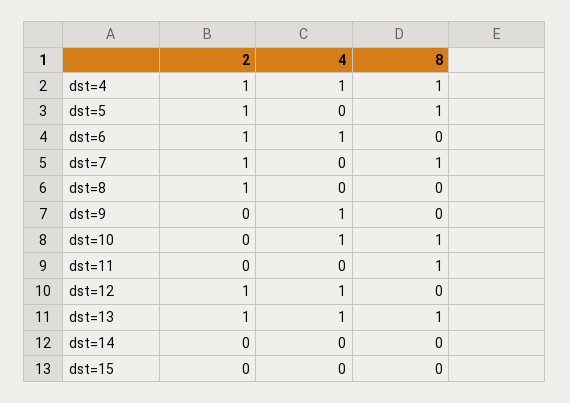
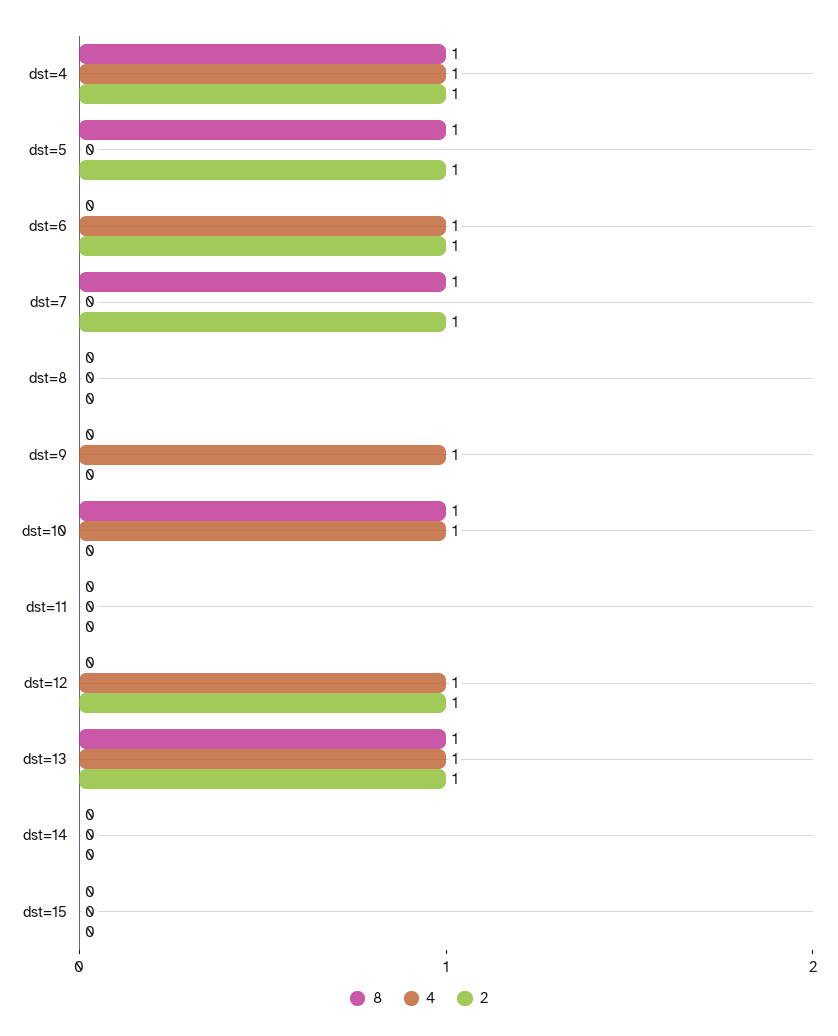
  {
    "2": {
      "dst=4": 1,
      "dst=5": 1,
      "dst=6": 1,
      "dst=7": 1,
-     "dst=8": 1,
+     "dst=8": 0,
      "dst=9": 0,
      "dst=10": 0,
      "dst=11": 0,
      "dst=12": 1,
      "dst=13": 1,
      "dst=14": 0,
      "dst=15": 0
    },
    "4": {
      "dst=4": 1,
      "dst=5": 0,
      "dst=6": 1,
      "dst=7": 0,
      "dst=8": 0,
      "dst=9": 1,
      "dst=10": 1,
      "dst=11": 0,
      "dst=12": 1,
      "dst=13": 1,
      "dst=14": 0,
      "dst=15": 0
    },
    "8": {
      "dst=4": 1,
      "dst=5": 1,
      "dst=6": 0,
      "dst=7": 1,
      "dst=8": 0,
      "dst=9": 0,
      "dst=10": 1,
-     "dst=11": 1,
+     "dst=11": 0,
      "dst=12": 0,
      "dst=13": 1,
      "dst=14": 0,
      "dst=15": 0
    }
  }

